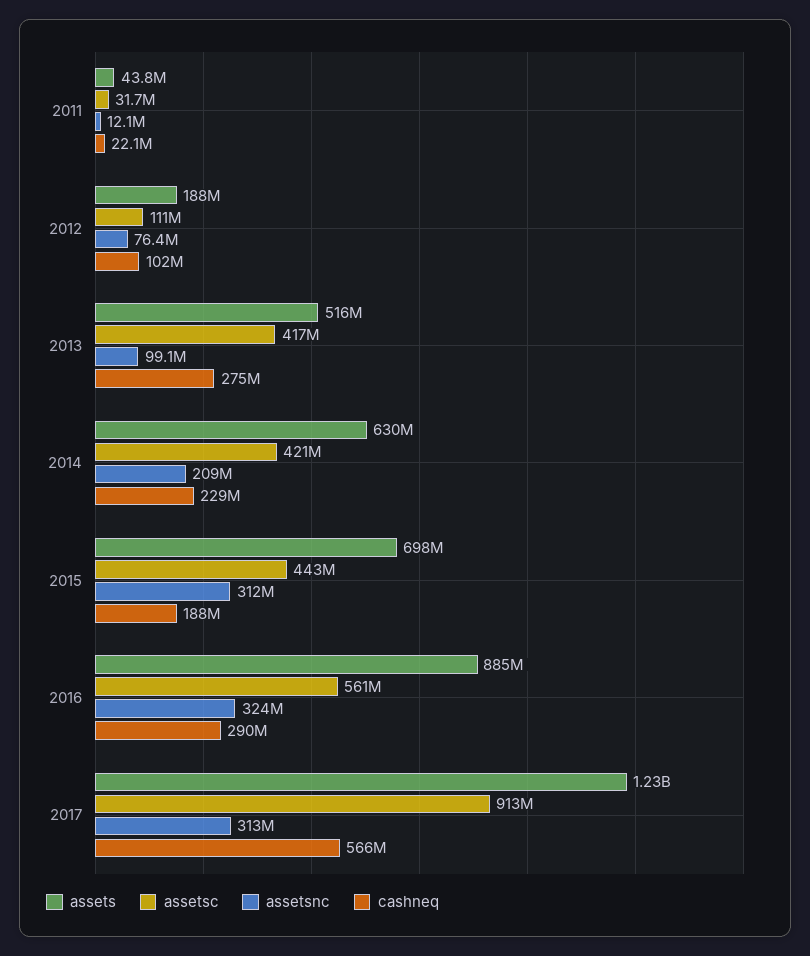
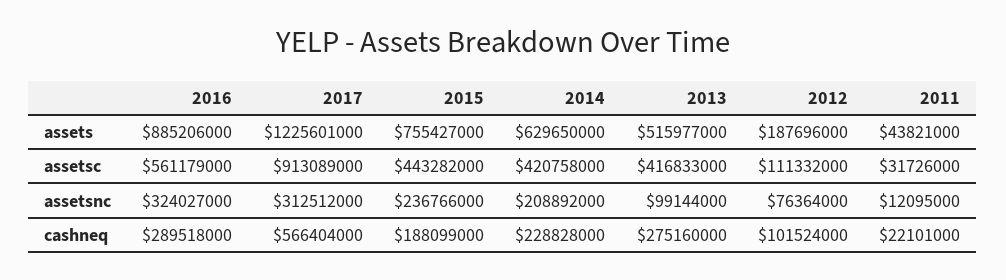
  {
    "assets": {
      "2011": 43821000,
      "2012": 187696000,
      "2013": 515977000,
      "2014": 629650000,
-     "2015": 698000000,
+     "2015": 755427000,
      "2016": 885206000,
      "2017": 1225601000
    },
    "assetsc": {
      "2011": 31726000,
      "2012": 111332000,
      "2013": 416833000,
      "2014": 420758000,
      "2015": 443282000,
      "2016": 561179000,
      "2017": 913089000
    },
    "assetsnc": {
      "2011": 12095000,
      "2012": 76364000,
      "2013": 99144000,
      "2014": 208892000,
-     "2015": 312000000,
+     "2015": 236766000,
      "2016": 324027000,
      "2017": 312512000
    },
    "cashneq": {
      "2011": 22101000,
      "2012": 101524000,
      "2013": 275160000,
      "2014": 228828000,
      "2015": 188099000,
      "2016": 289518000,
      "2017": 566404000
    }
  }

